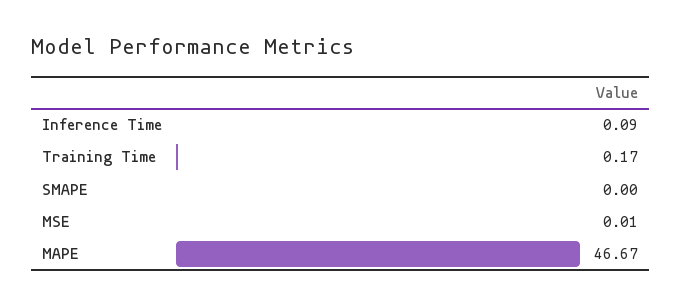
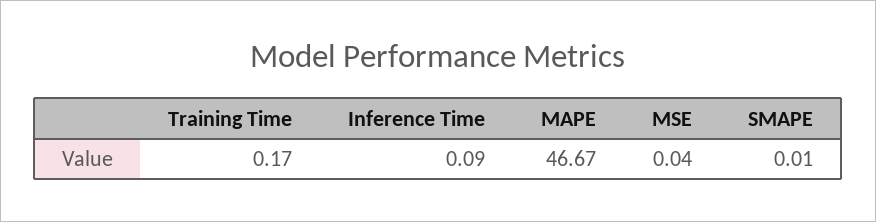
  {
    "Inference Time": 0.09,
    "Training Time": 0.17,
-   "SMAPE": 0,
+   "SMAPE": 0.01,
-   "MSE": 0.01,
+   "MSE": 0.04,
    "MAPE": 46.67
  }

